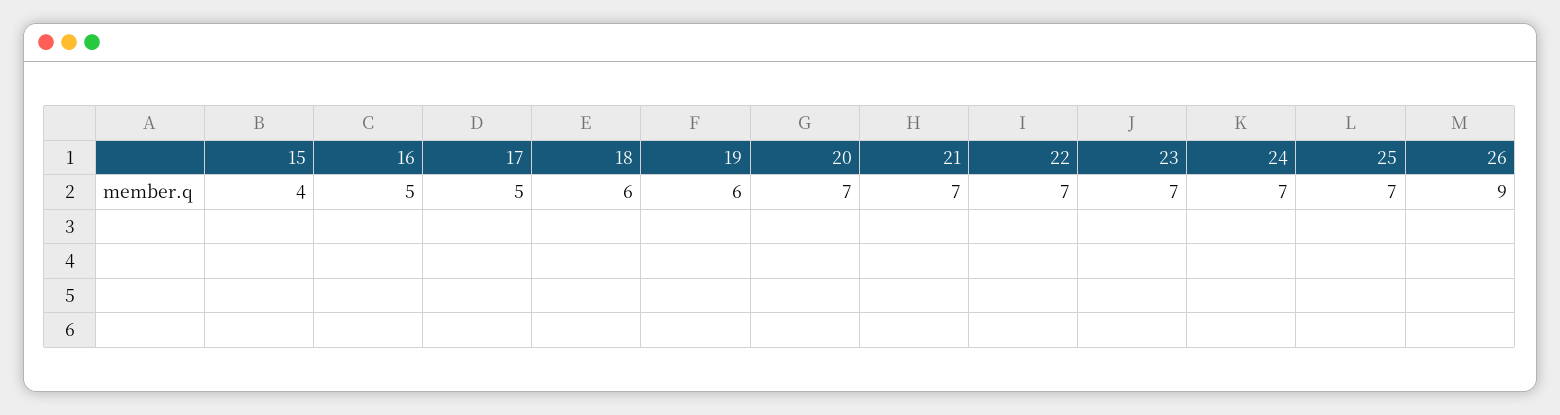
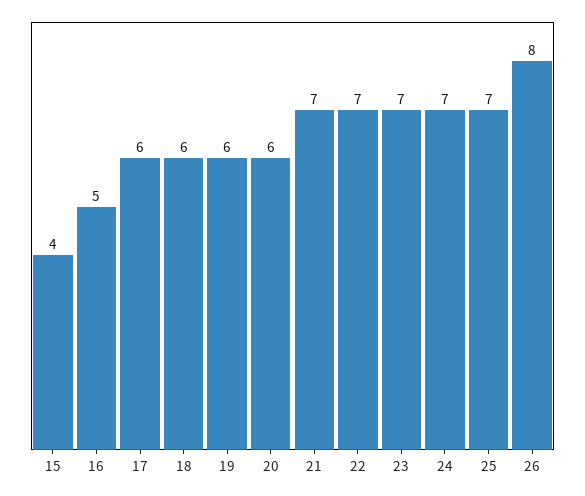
  {
    "15": 4,
    "16": 5,
-   "17": 5,
+   "17": 6,
    "18": 6,
    "19": 6,
-   "20": 7,
+   "20": 6,
    "21": 7,
    "22": 7,
    "23": 7,
    "24": 7,
    "25": 7,
-   "26": 9
+   "26": 8
  }

